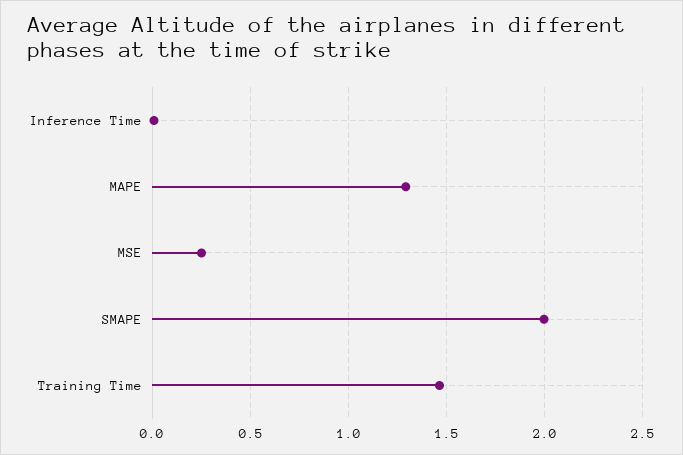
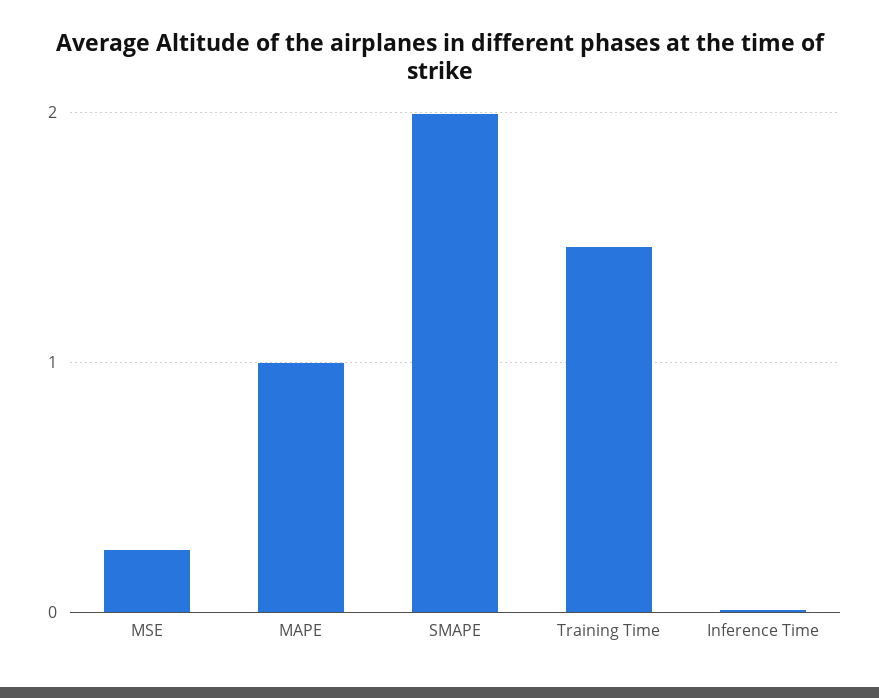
  {
    "Inference Time": 0,
-   "MAPE": 1.3,
+   "MAPE": 1,
    "MSE": 0.25,
    "SMAPE": 2,
    "Training Time": 1.45
  }

